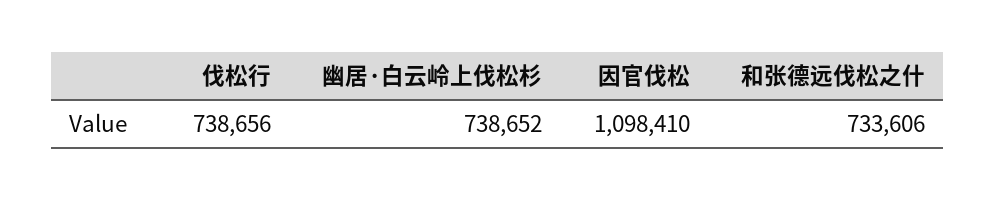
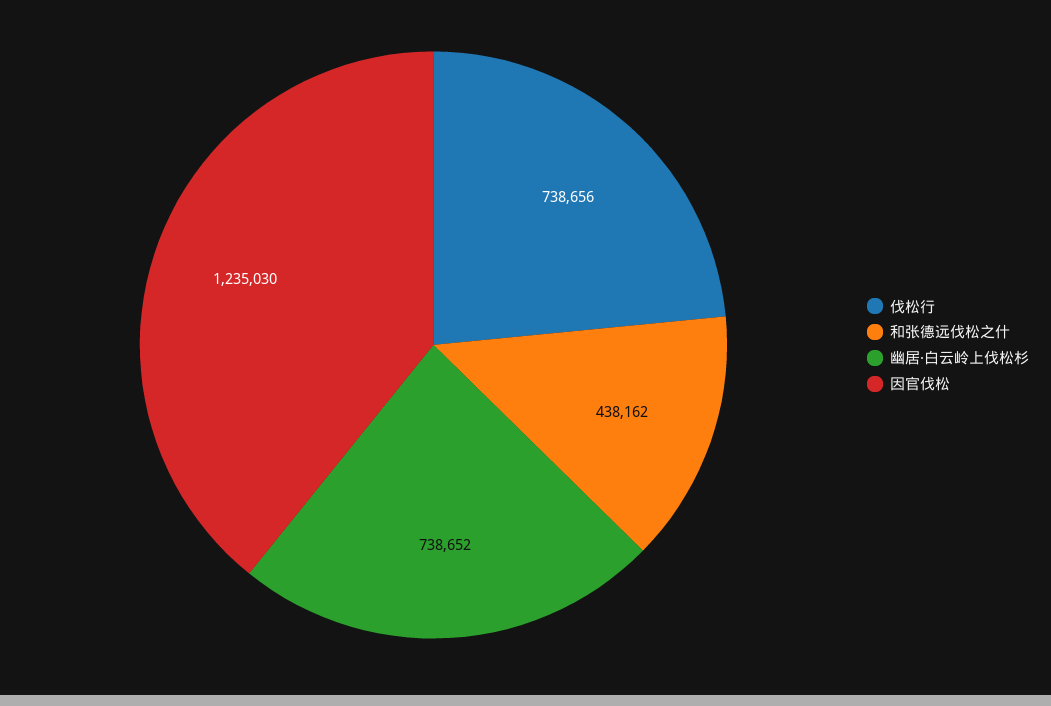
  {
    "伐松行": 738656,
    "幽居·白云岭上伐松杉": 738652,
-   "因官伐松": 1098410,
+   "因官伐松": 1235030,
-   "和张德远伐松之什": 733606
+   "和张德远伐松之什": 438162
  }

